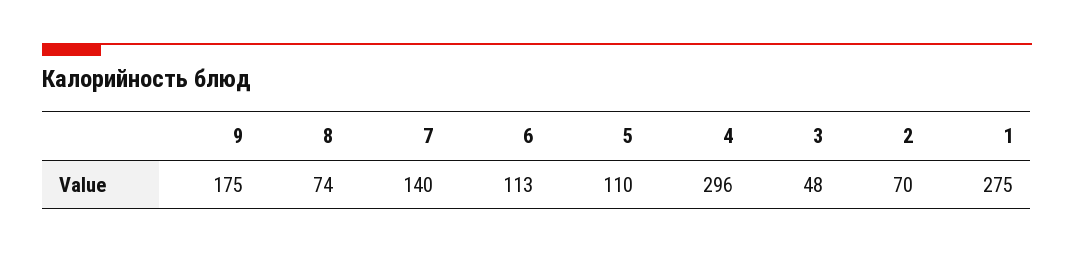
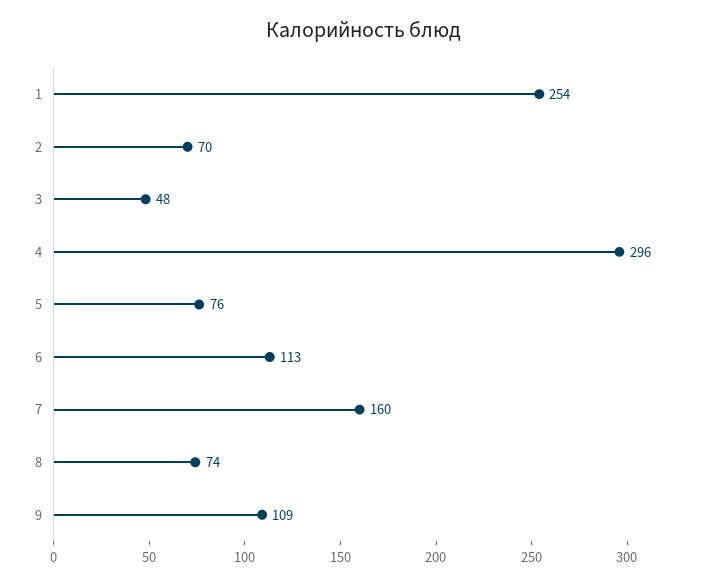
  {
-   "9": 175,
+   "9": 109,
    "8": 74,
-   "7": 140,
+   "7": 160,
    "6": 113,
-   "5": 110,
+   "5": 76,
    "4": 296,
    "3": 48,
    "2": 70,
-   "1": 275
+   "1": 254
  }

